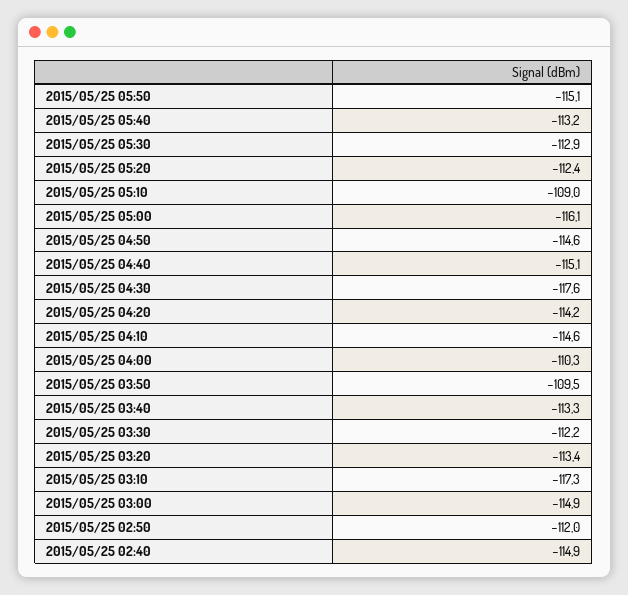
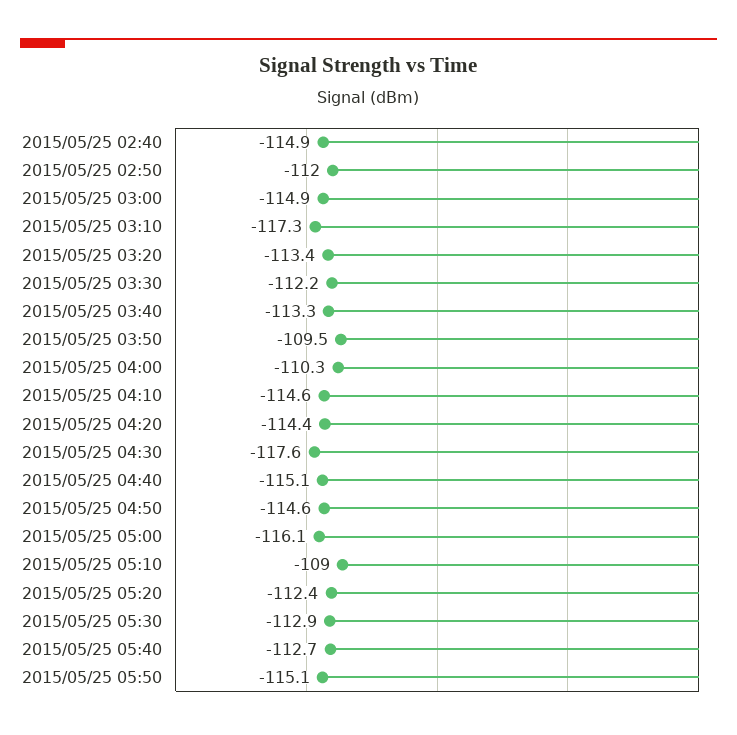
  {
    "2015/05/25 05:50": -115.1,
-   "2015/05/25 05:40": -113.2,
+   "2015/05/25 05:40": -112.7,
    "2015/05/25 05:30": -112.9,
    "2015/05/25 05:20": -112.4,
    "2015/05/25 05:10": -109,
    "2015/05/25 05:00": -116.1,
    "2015/05/25 04:50": -114.6,
    "2015/05/25 04:40": -115.1,
    "2015/05/25 04:30": -117.6,
-   "2015/05/25 04:20": -114.2,
+   "2015/05/25 04:20": -114.4,
    "2015/05/25 04:10": -114.6,
    "2015/05/25 04:00": -110.3,
    "2015/05/25 03:50": -109.5,
    "2015/05/25 03:40": -113.3,
    "2015/05/25 03:30": -112.2,
    "2015/05/25 03:20": -113.4,
    "2015/05/25 03:10": -117.3,
    "2015/05/25 03:00": -114.9,
    "2015/05/25 02:50": -112,
    "2015/05/25 02:40": -114.9
  }

